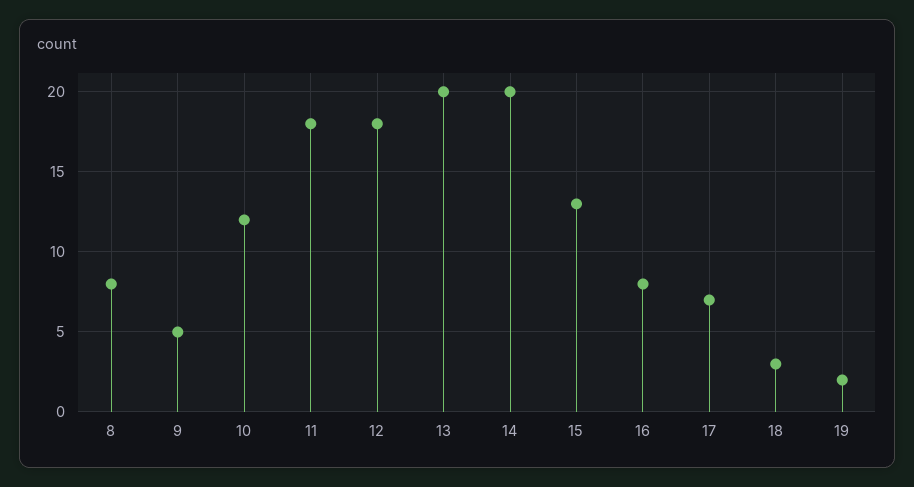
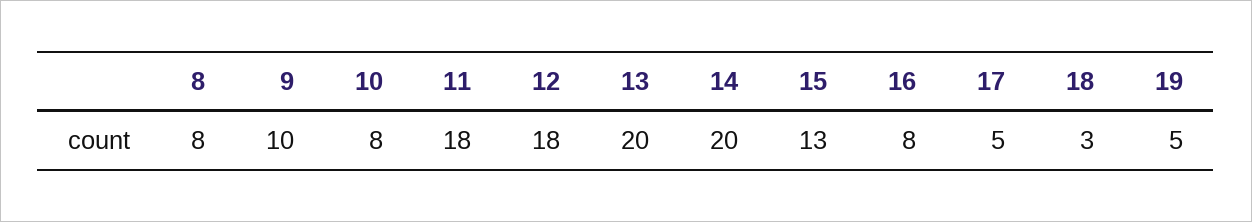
  {
    "8": 8,
-   "9": 5,
+   "9": 10,
-   "10": 12,
+   "10": 8,
    "11": 18,
    "12": 18,
    "13": 20,
    "14": 20,
    "15": 13,
    "16": 8,
-   "17": 7,
+   "17": 5,
    "18": 3,
-   "19": 2
+   "19": 5
  }

